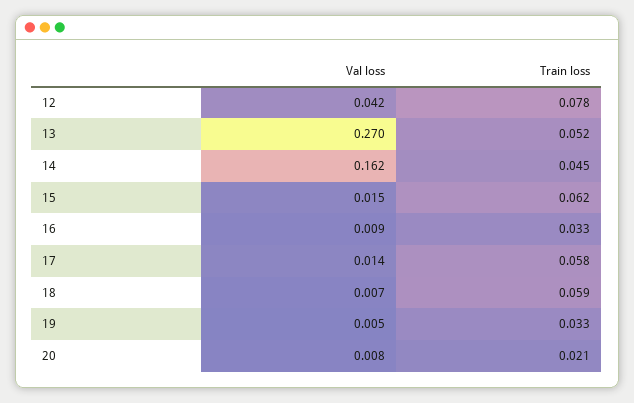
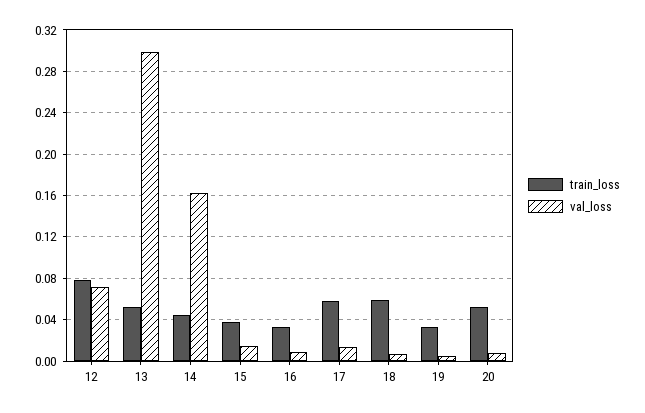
  {
    "Val loss": {
-     "12": 0.042,
+     "12": 0.07,
-     "13": 0.27,
+     "13": 0.3,
      "14": 0.162,
      "15": 0.015,
      "16": 0.009,
      "17": 0.014,
      "18": 0.007,
      "19": 0.005,
      "20": 0.008
    },
    "Train loss": {
      "12": 0.078,
      "13": 0.052,
      "14": 0.045,
-     "15": 0.062,
+     "15": 0.04,
      "16": 0.033,
      "17": 0.058,
      "18": 0.059,
      "19": 0.033,
-     "20": 0.021
+     "20": 0.05
    }
  }

